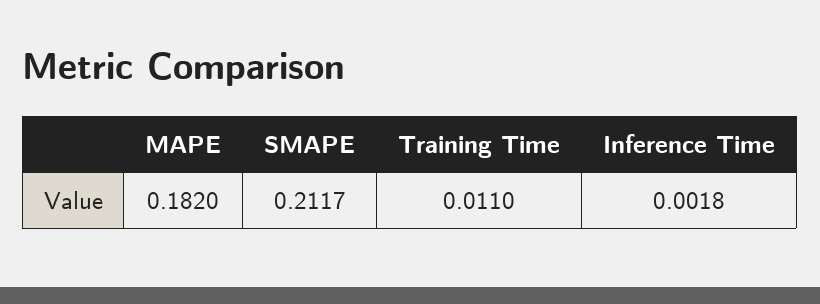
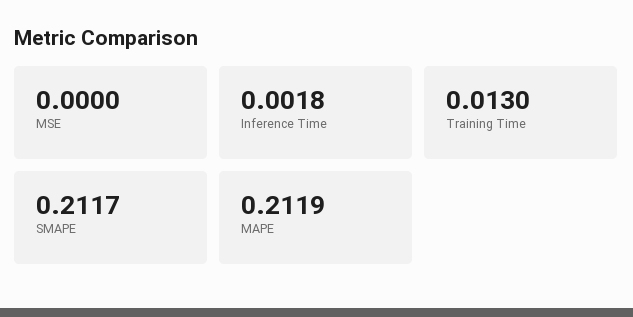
  {
-   "MAPE": 0.182,
+   "MAPE": 0.2119,
    "SMAPE": 0.2117,
-   "Training Time": 0.011,
+   "Training Time": 0.013,
-   "Inference Time": 0.0018
+   "Inference Time": 0.0018,
+   "MSE": 0
  }

